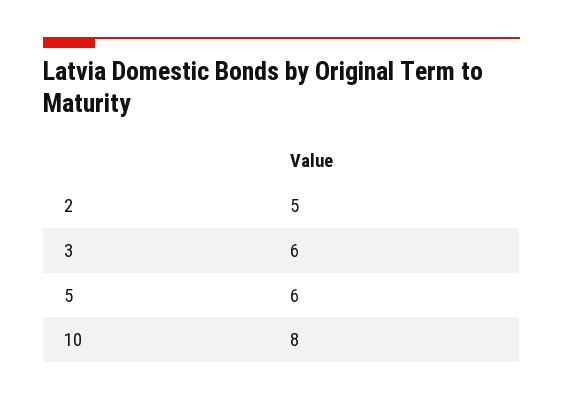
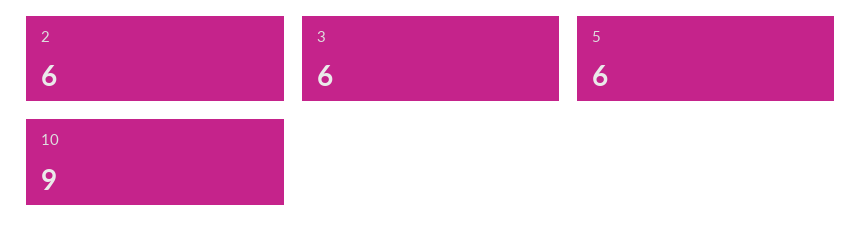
  {
-   "2": 5,
+   "2": 6,
    "3": 6,
    "5": 6,
-   "10": 8
+   "10": 9
  }

